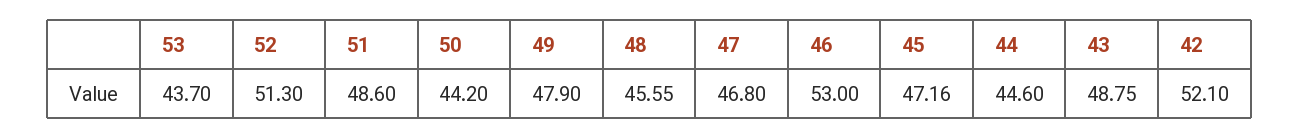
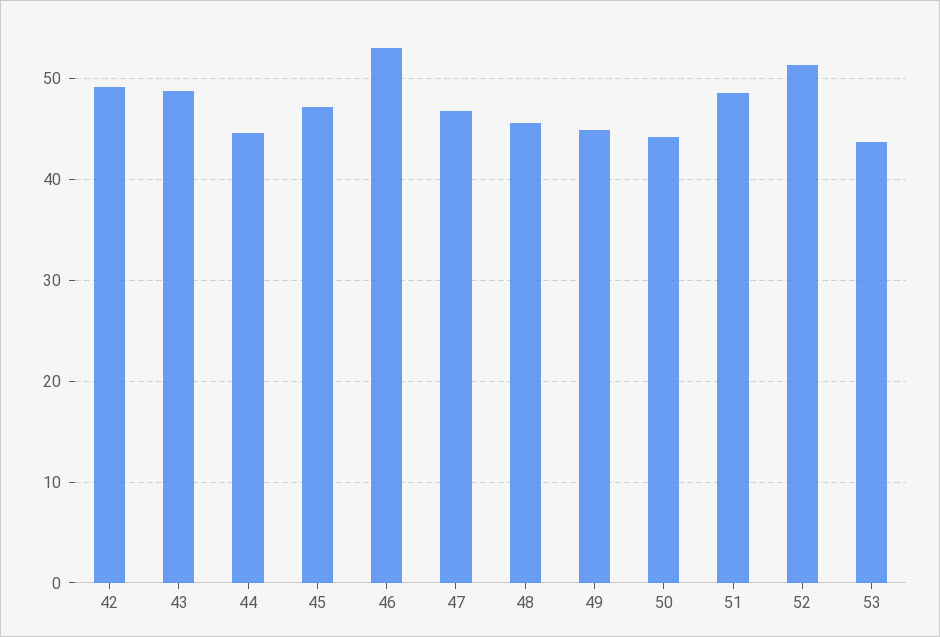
  {
    "53": 43.7,
    "52": 51.3,
    "51": 48.6,
    "50": 44.2,
-   "49": 47.9,
+   "49": 45,
    "48": 45.55,
    "47": 46.8,
    "46": 53,
    "45": 47.16,
    "44": 44.6,
    "43": 48.75,
-   "42": 52.1
+   "42": 49
  }

